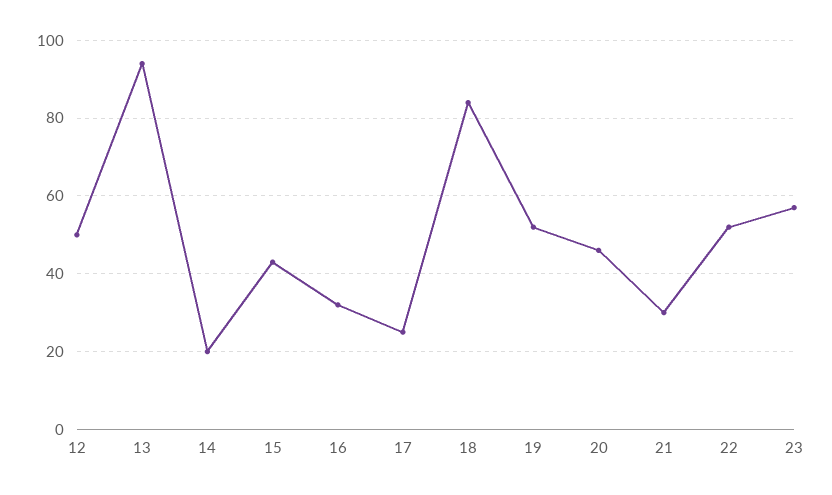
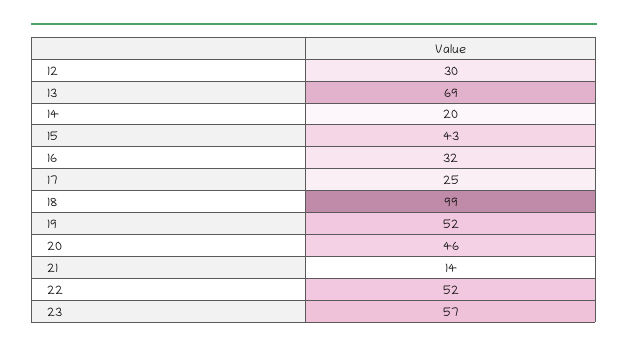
  {
-   "12": 50,
+   "12": 30,
-   "13": 95,
+   "13": 69,
    "14": 20,
    "15": 43,
    "16": 32,
    "17": 25,
-   "18": 85,
+   "18": 99,
    "19": 52,
    "20": 46,
-   "21": 30,
+   "21": 14,
    "22": 52,
    "23": 57
  }

